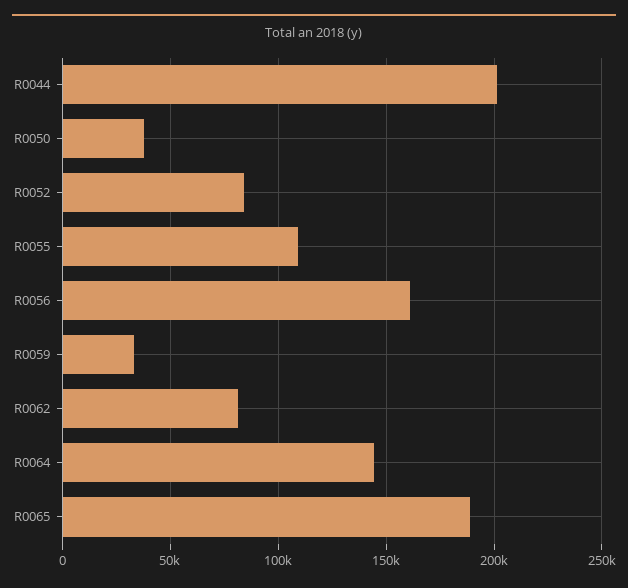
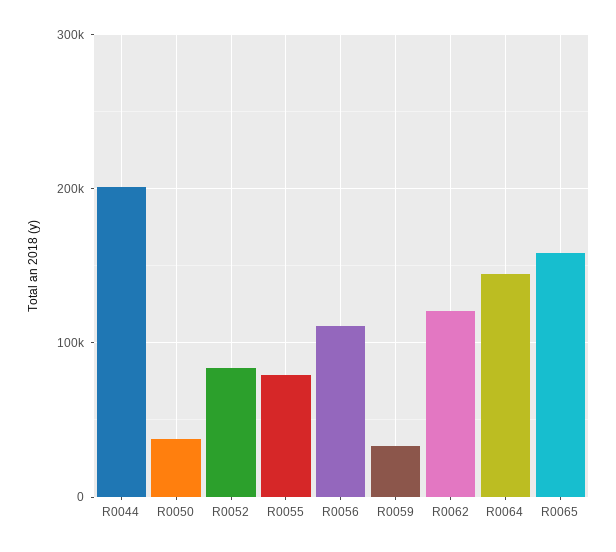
  {
    "R0044": 200000,
    "R0050": 40000,
    "R0052": 85000,
-   "R0055": 110000,
+   "R0055": 80000,
-   "R0056": 160000,
+   "R0056": 110000,
    "R0059": 35000,
-   "R0062": 80000,
+   "R0062": 120000,
    "R0064": 145000,
-   "R0065": 190000
+   "R0065": 160000
  }

